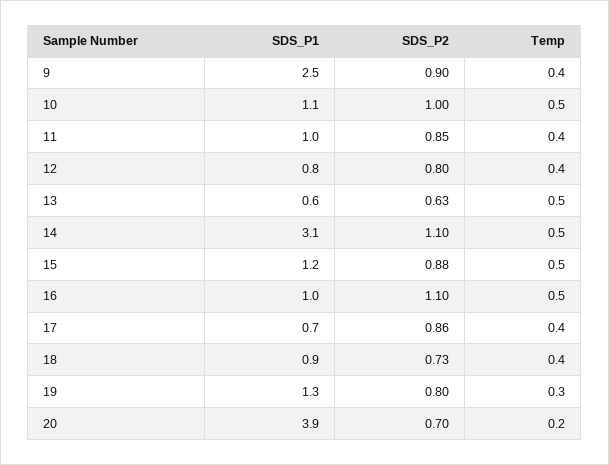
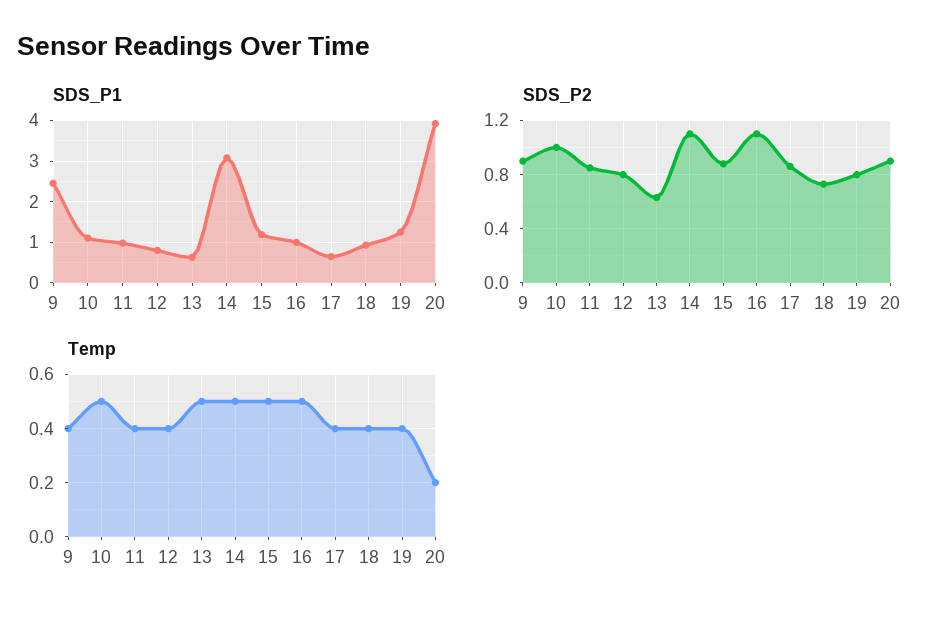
  {
    "SDS_P1": {
      "9": 2.5,
      "10": 1.1,
      "11": 1,
      "12": 0.8,
      "13": 0.6,
      "14": 3.1,
      "15": 1.2,
      "16": 1,
      "17": 0.7,
      "18": 0.9,
      "19": 1.3,
      "20": 3.9
    },
    "SDS_P2": {
      "9": 0.9,
      "10": 1,
      "11": 0.85,
      "12": 0.8,
      "13": 0.63,
      "14": 1.1,
      "15": 0.88,
      "16": 1.1,
      "17": 0.86,
      "18": 0.73,
      "19": 0.8,
-     "20": 0.7
+     "20": 0.9
    },
    "Temp": {
      "9": 0.4,
      "10": 0.5,
      "11": 0.4,
      "12": 0.4,
      "13": 0.5,
      "14": 0.5,
      "15": 0.5,
      "16": 0.5,
      "17": 0.4,
      "18": 0.4,
-     "19": 0.3,
+     "19": 0.4,
      "20": 0.2
    }
  }

